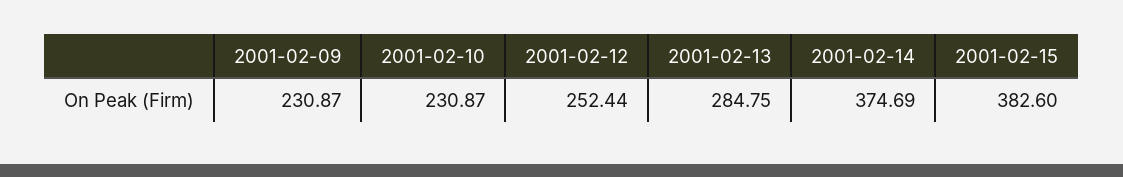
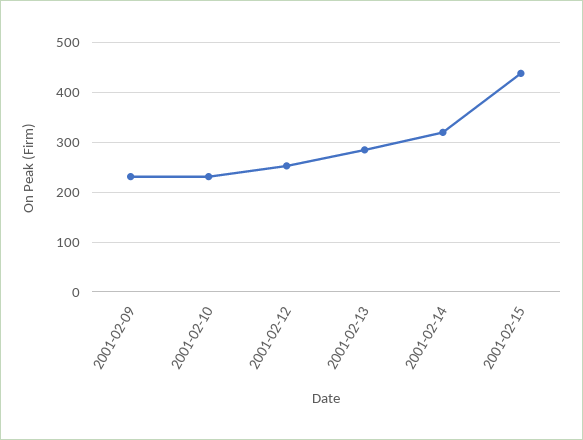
  {
    "2001-02-09": 230.87,
    "2001-02-10": 230.87,
    "2001-02-12": 252.44,
    "2001-02-13": 284.75,
-   "2001-02-14": 374.69,
+   "2001-02-14": 320,
-   "2001-02-15": 382.6
+   "2001-02-15": 440
  }

